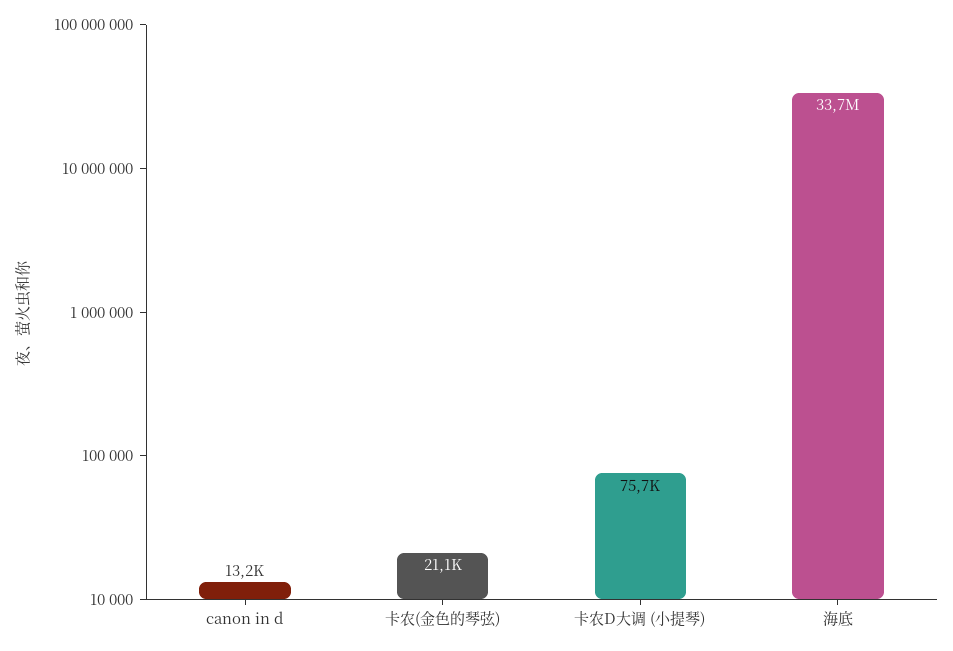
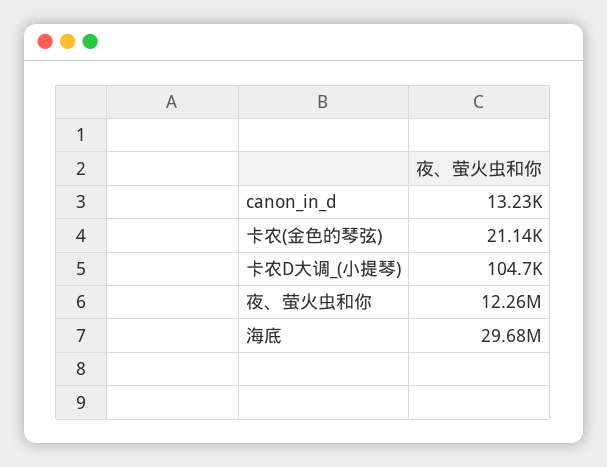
  {
    "canon in d": 13230,
    "卡农(金色的琴弦)": 21140,
-   "卡农D大调 (小提琴)": 75700,
+   "卡农D大调 (小提琴)": 104700,
-   "海底": 33700000
+   "海底": 29680000,
+   "夜、萤火虫和你": 12260000
  }

